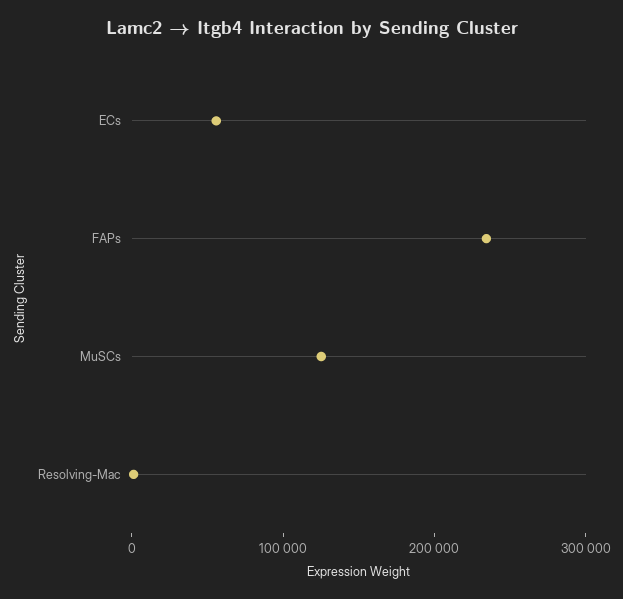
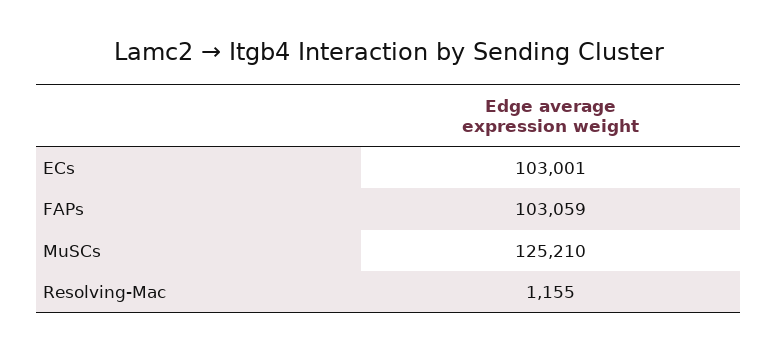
  {
-   "ECs": 60000,
+   "ECs": 103001,
-   "FAPs": 240000,
+   "FAPs": 103059,
    "MuSCs": 125210,
    "Resolving-Mac": 1155
  }

